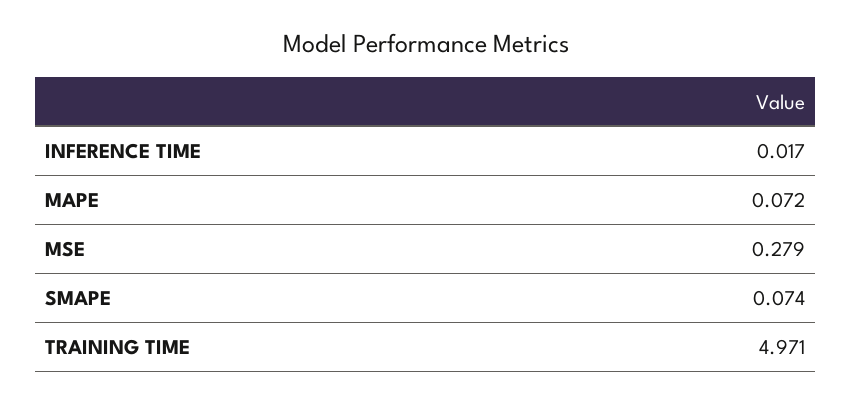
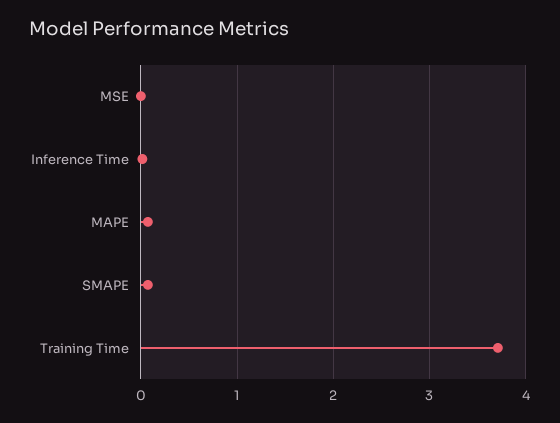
  {
    "INFERENCE TIME": 0.017,
    "MAPE": 0.072,
-   "MSE": 0.279,
+   "MSE": 0,
    "SMAPE": 0.074,
-   "TRAINING TIME": 4.971
+   "TRAINING TIME": 3.7
  }

